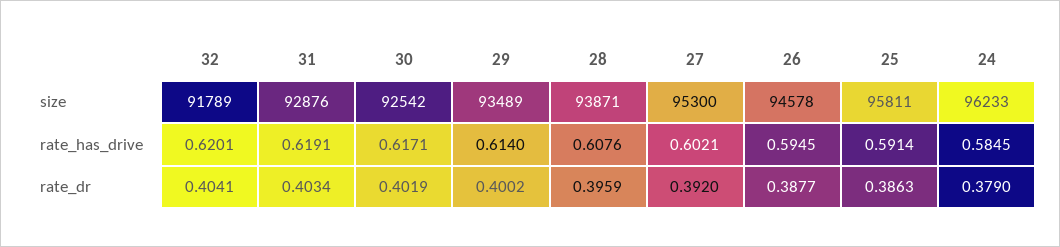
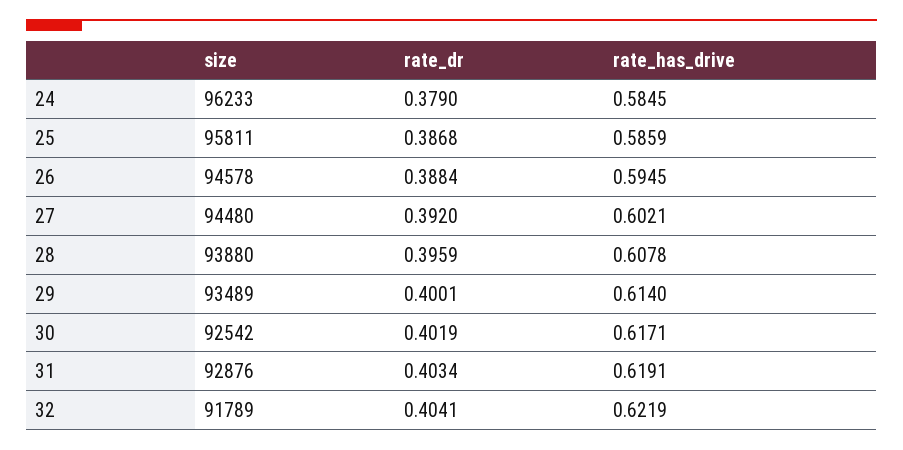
  {
    "32": {
      "size": 91789,
-     "rate_has_drive": 0.6201,
+     "rate_has_drive": 0.6219,
      "rate_dr": 0.4041
    },
    "31": {
      "size": 92876,
      "rate_has_drive": 0.6191,
      "rate_dr": 0.4034
    },
    "30": {
      "size": 92542,
      "rate_has_drive": 0.6171,
      "rate_dr": 0.4019
    },
    "29": {
      "size": 93489,
      "rate_has_drive": 0.614,
-     "rate_dr": 0.4002
+     "rate_dr": 0.4001
    },
    "28": {
-     "size": 93871,
+     "size": 93880,
-     "rate_has_drive": 0.6076,
+     "rate_has_drive": 0.6078,
      "rate_dr": 0.3959
    },
    "27": {
-     "size": 95300,
+     "size": 94480,
      "rate_has_drive": 0.6021,
      "rate_dr": 0.392
    },
    "26": {
      "size": 94578,
      "rate_has_drive": 0.5945,
-     "rate_dr": 0.3877
+     "rate_dr": 0.3884
    },
    "25": {
      "size": 95811,
-     "rate_has_drive": 0.5914,
+     "rate_has_drive": 0.5859,
-     "rate_dr": 0.3863
+     "rate_dr": 0.3868
    },
    "24": {
      "size": 96233,
      "rate_has_drive": 0.5845,
      "rate_dr": 0.379
    }
  }

